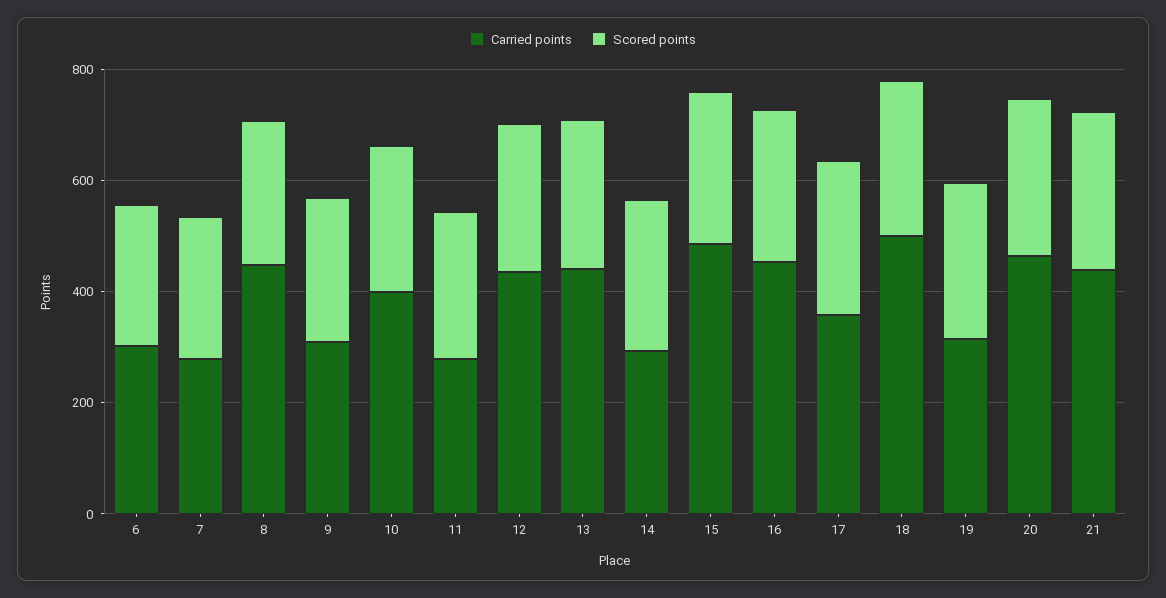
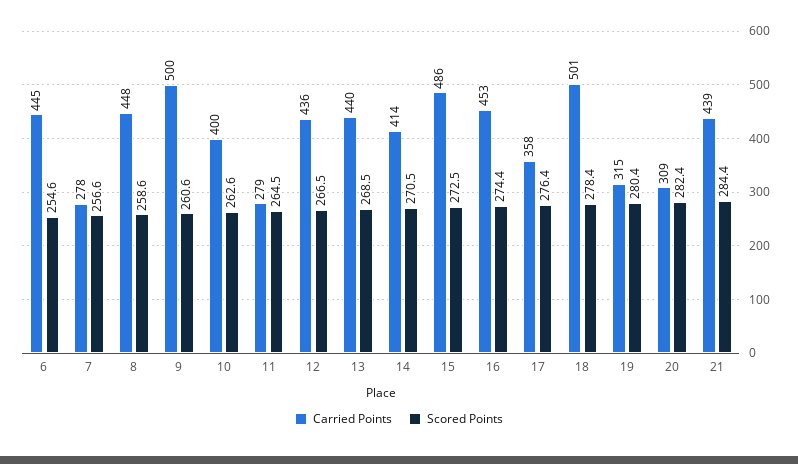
  {
    "Carried points": {
-     "6": 300,
+     "6": 445,
      "7": 278,
      "8": 448,
-     "9": 300,
+     "9": 500,
      "10": 400,
      "11": 279,
      "12": 436,
      "13": 440,
-     "14": 300,
+     "14": 414,
      "15": 486,
      "16": 453,
      "17": 358,
      "18": 501,
      "19": 315,
-     "20": 450,
+     "20": 309,
      "21": 439
    },
    "Scored points": {
      "6": 254.6,
      "7": 256.6,
      "8": 258.6,
      "9": 260.6,
      "10": 262.6,
      "11": 264.5,
      "12": 266.5,
      "13": 268.5,
      "14": 270.5,
      "15": 272.5,
      "16": 274.4,
      "17": 276.4,
      "18": 278.4,
      "19": 280.4,
      "20": 282.4,
      "21": 284.4
    }
  }

